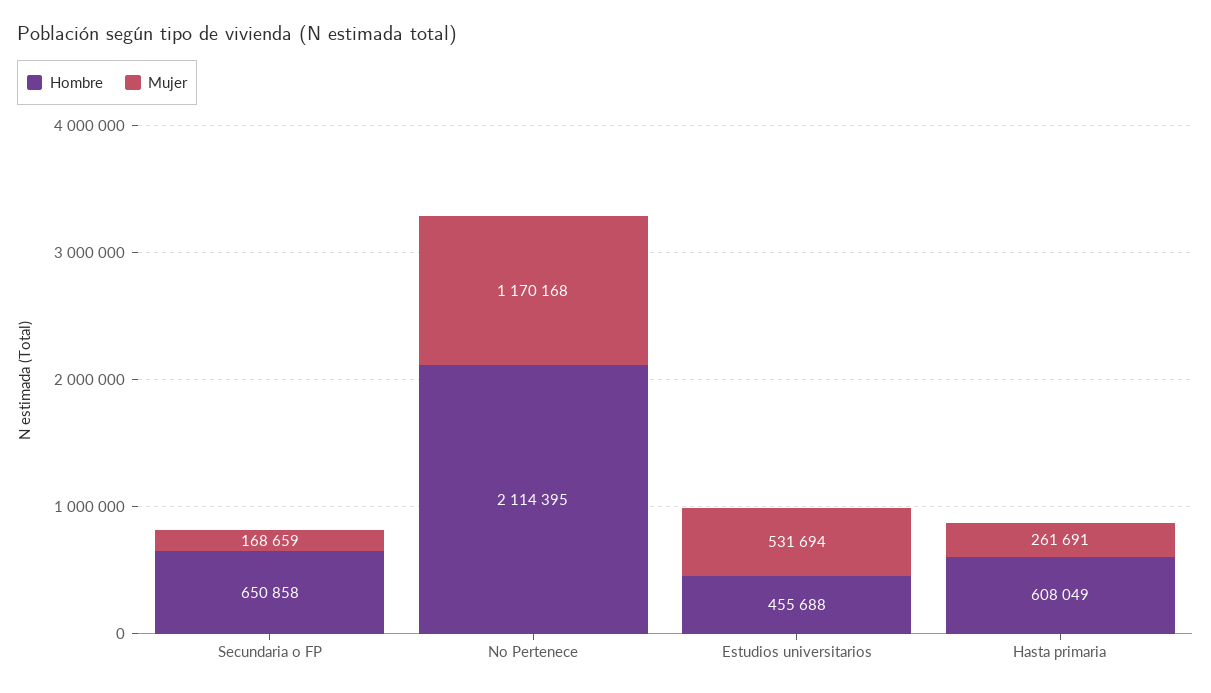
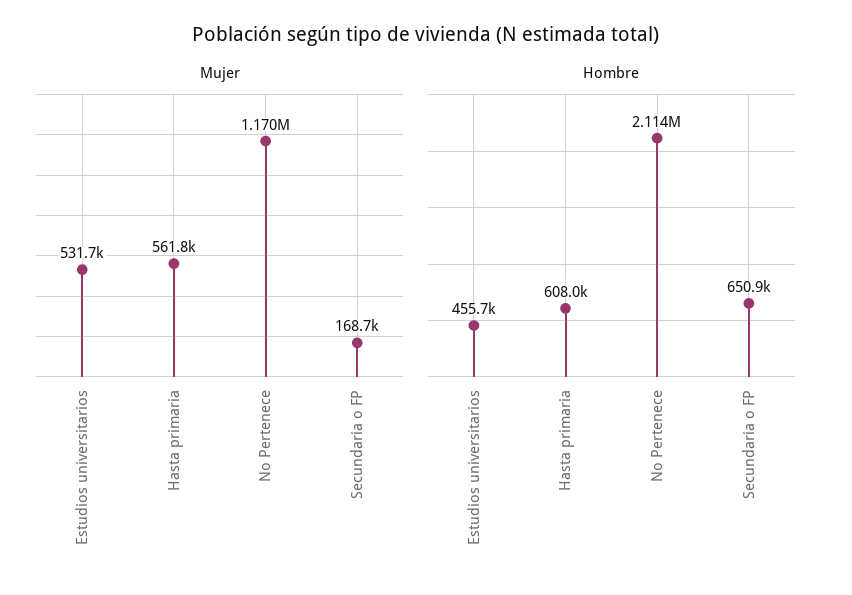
  {
    "Hombre": {
      "Secundaria o FP": 650858,
      "No Pertenece": 2114395,
      "Estudios universitarios": 455688,
      "Hasta primaria": 608049
    },
    "Mujer": {
      "Secundaria o FP": 168659,
      "No Pertenece": 1170168,
      "Estudios universitarios": 531694,
-     "Hasta primaria": 261691
+     "Hasta primaria": 561800
    }
  }

